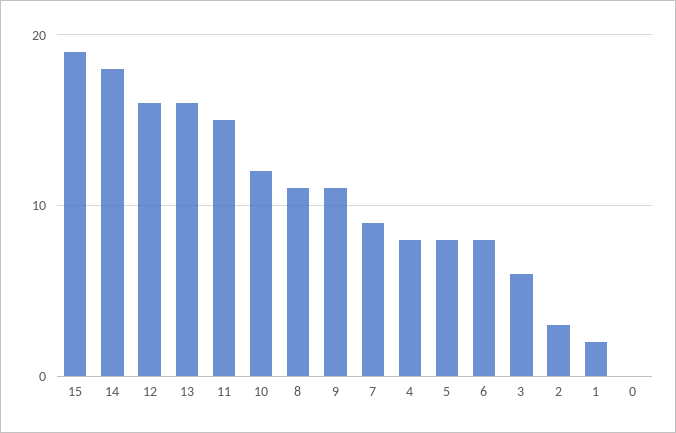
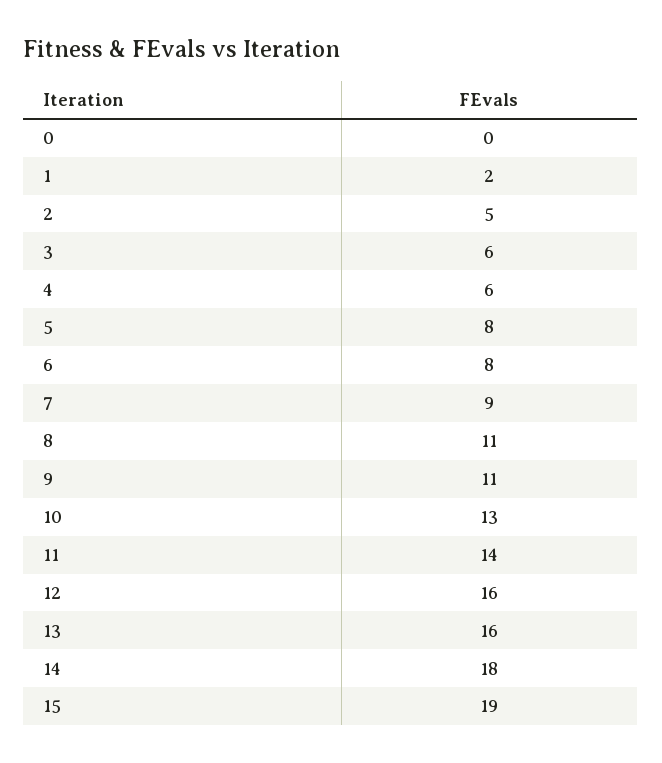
  {
    "15": 19,
    "14": 18,
    "12": 16,
    "13": 16,
-   "11": 15,
+   "11": 14,
-   "10": 12,
+   "10": 13,
    "8": 11,
    "9": 11,
    "7": 9,
-   "4": 8,
+   "4": 6,
    "5": 8,
    "6": 8,
    "3": 6,
-   "2": 3,
+   "2": 5,
    "1": 2,
    "0": 0
  }

